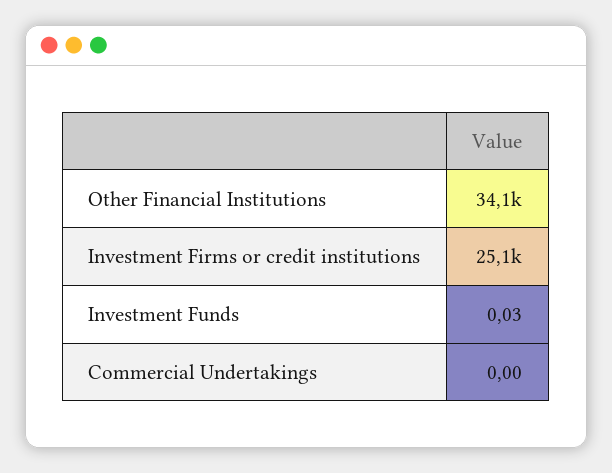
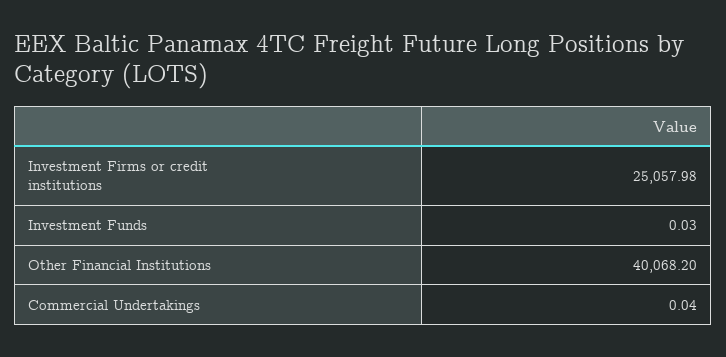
  {
-   "Other Financial Institutions": 34100,
+   "Other Financial Institutions": 40068.2,
    "Investment Firms or credit institutions": 25057.98,
    "Investment Funds": 0.03,
-   "Commercial Undertakings": 0
+   "Commercial Undertakings": 0.04
  }

